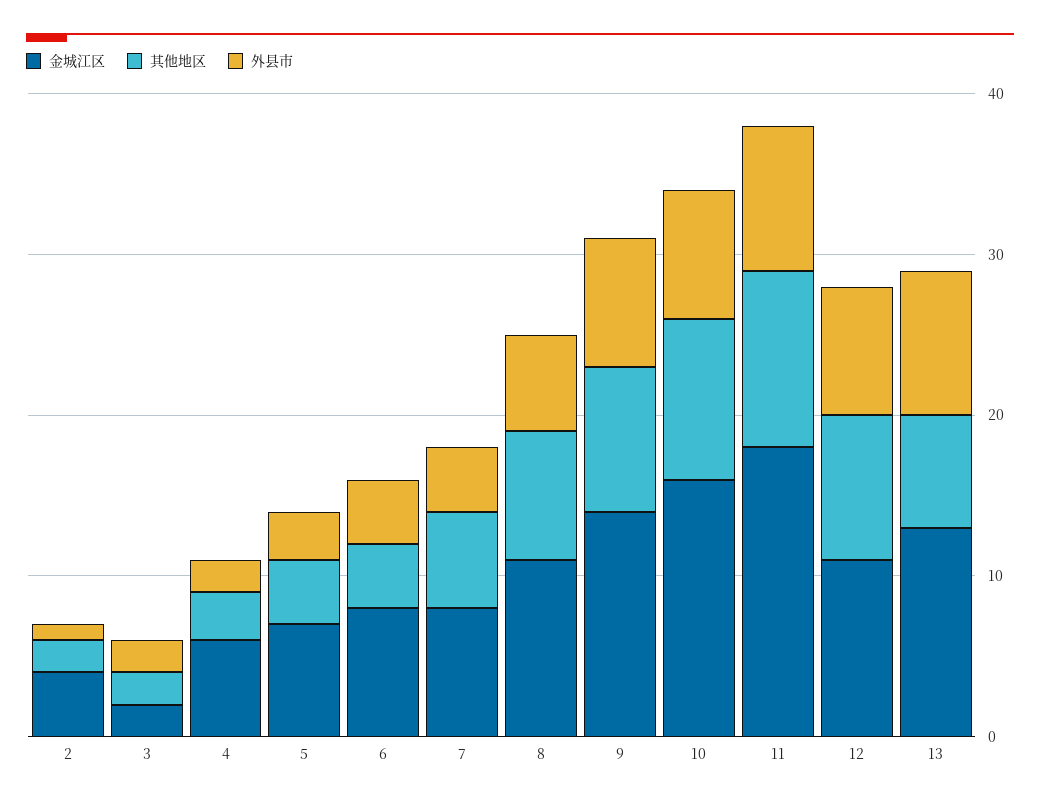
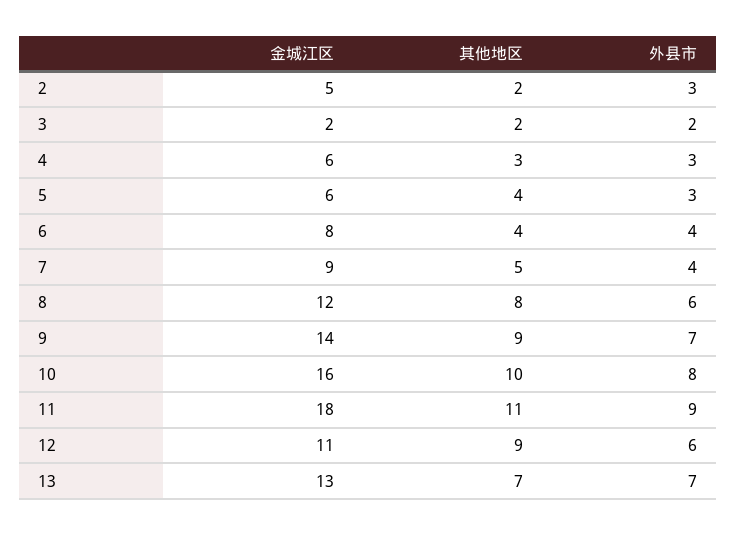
  {
    "金城江区": {
-     "2": 4,
+     "2": 5,
      "3": 2,
      "4": 6,
-     "5": 7,
+     "5": 6,
      "6": 8,
-     "7": 8,
+     "7": 9,
-     "8": 11,
+     "8": 12,
      "9": 14,
      "10": 16,
      "11": 18,
      "12": 11,
      "13": 13
    },
    "其他地区": {
      "2": 2,
      "3": 2,
      "4": 3,
      "5": 4,
      "6": 4,
-     "7": 6,
+     "7": 5,
      "8": 8,
      "9": 9,
      "10": 10,
      "11": 11,
      "12": 9,
      "13": 7
    },
    "外县市": {
-     "2": 1,
+     "2": 3,
      "3": 2,
-     "4": 2,
+     "4": 3,
      "5": 3,
      "6": 4,
      "7": 4,
      "8": 6,
-     "9": 8,
+     "9": 7,
      "10": 8,
      "11": 9,
-     "12": 8,
+     "12": 6,
-     "13": 9
+     "13": 7
    }
  }

